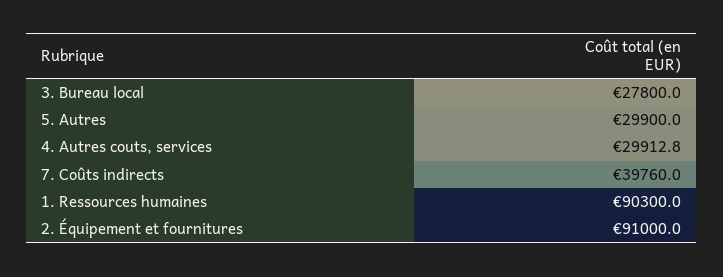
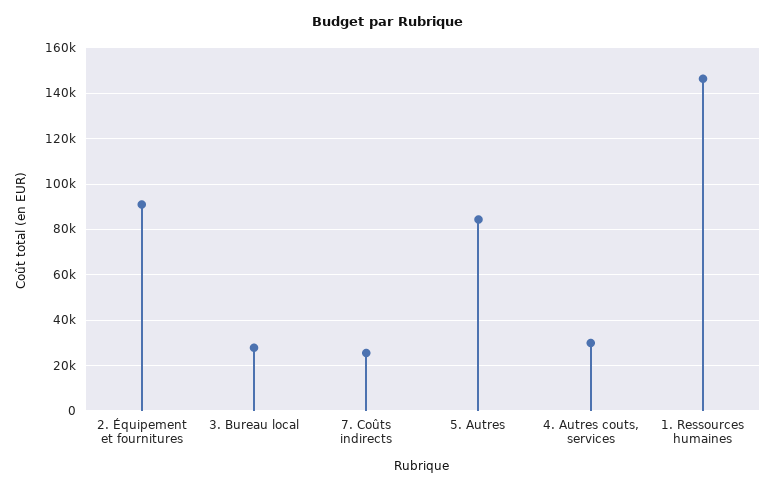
  {
    "3. Bureau local": 27800,
-   "5. Autres": 29900,
+   "5. Autres": 85000,
    "4. Autres couts, services": 29912.8,
-   "7. Coûts indirects": 39760,
+   "7. Coûts indirects": 25000,
-   "1. Ressources humaines": 90300,
+   "1. Ressources humaines": 145000,
    "2. Équipement et fournitures": 91000
  }

